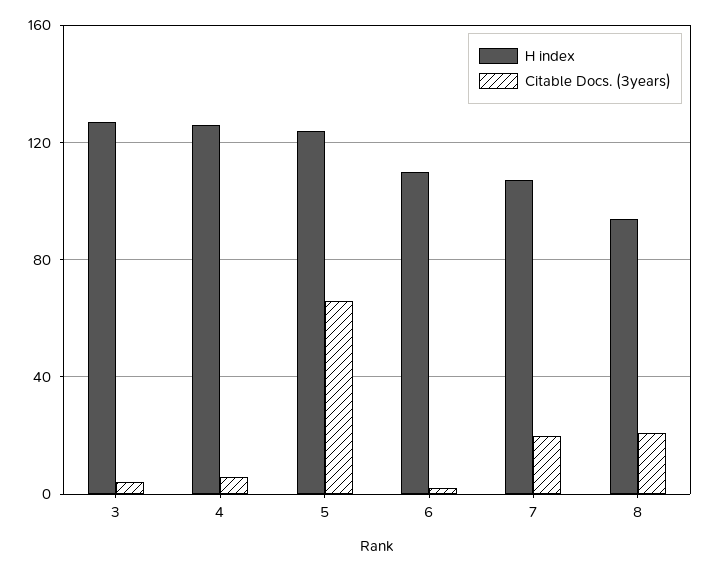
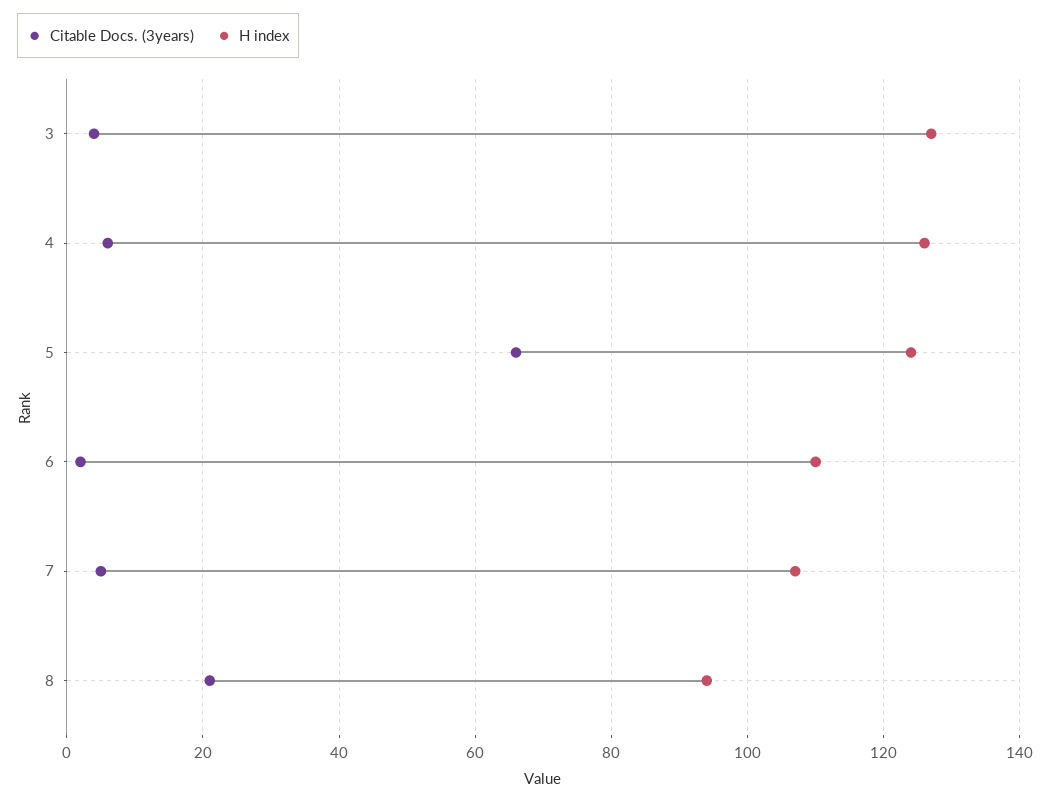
  {
    "H index": {
      "3": 125,
      "4": 125,
      "5": 125,
      "6": 110,
      "7": 105,
      "8": 95
    },
    "Citable Docs. (3years)": {
      "3": 5,
      "4": 5,
      "5": 65,
      "6": 0,
-     "7": 20,
+     "7": 5,
      "8": 20
    }
  }

